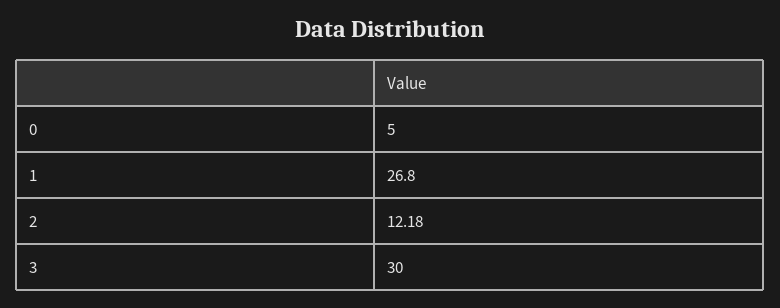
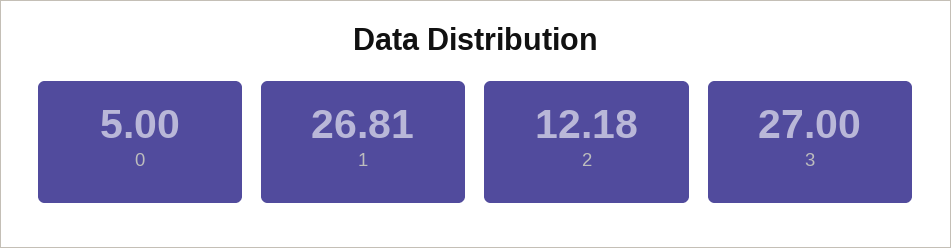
  {
    "0": 5,
-   "1": 26.8,
+   "1": 26.81,
    "2": 12.18,
-   "3": 30
+   "3": 27
  }

